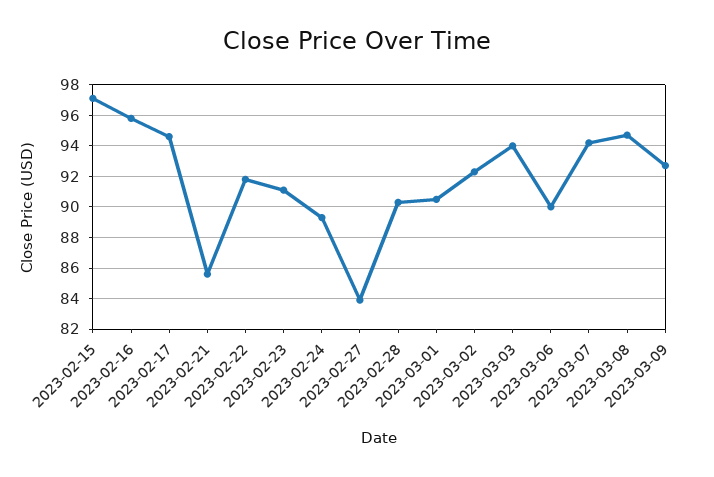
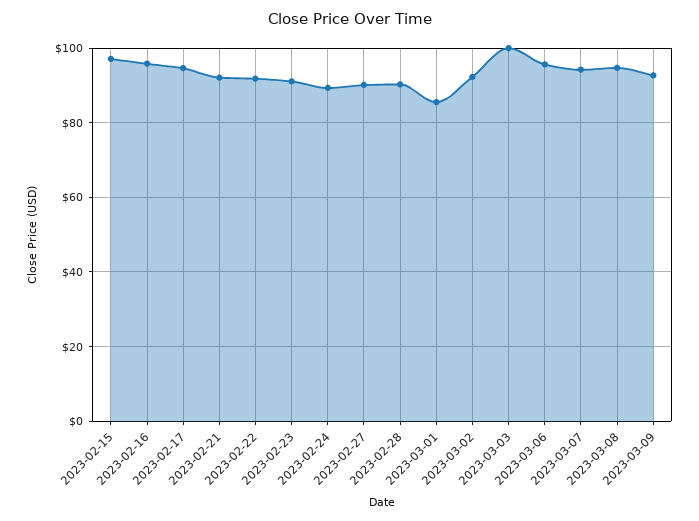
  {
    "2023-02-15": 97,
    "2023-02-16": 96,
    "2023-02-17": 94.5,
-   "2023-02-21": 85.5,
+   "2023-02-21": 92,
    "2023-02-22": 92,
    "2023-02-23": 91,
    "2023-02-24": 89.5,
-   "2023-02-27": 84,
+   "2023-02-27": 90,
    "2023-02-28": 90.5,
-   "2023-03-01": 90.5,
+   "2023-03-01": 86,
    "2023-03-02": 92.5,
-   "2023-03-03": 94,
+   "2023-03-03": 100,
-   "2023-03-06": 90,
+   "2023-03-06": 96,
    "2023-03-07": 94,
    "2023-03-08": 94.5,
    "2023-03-09": 92.5
  }

